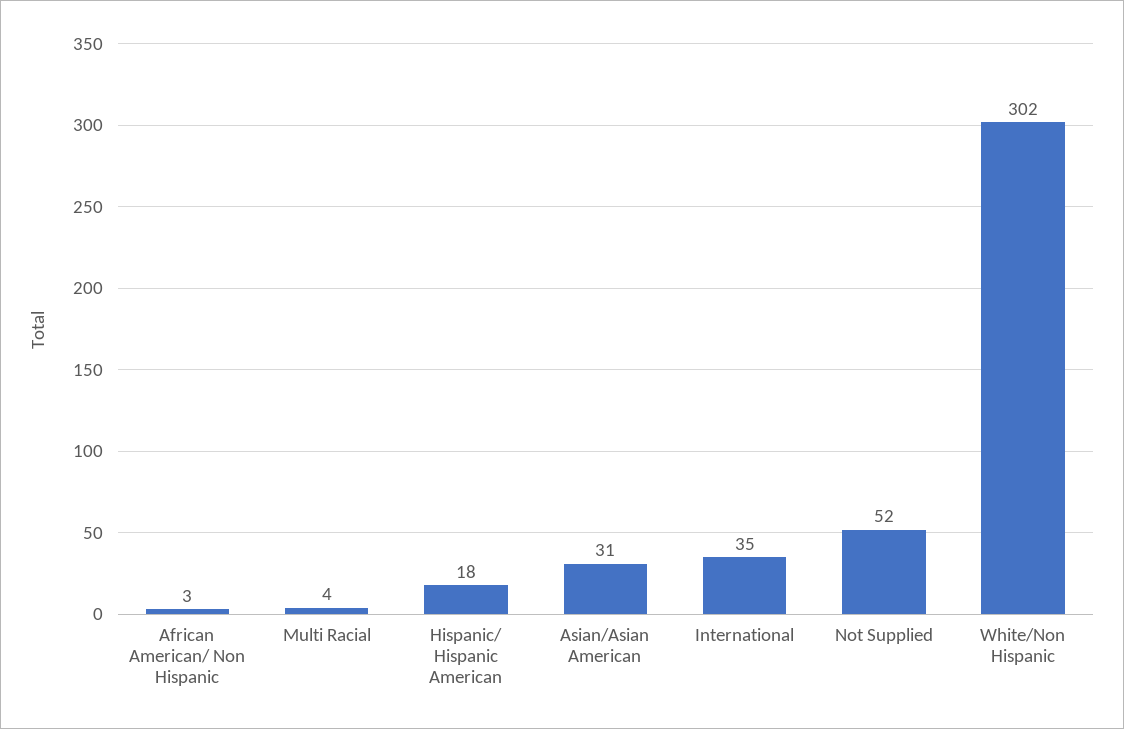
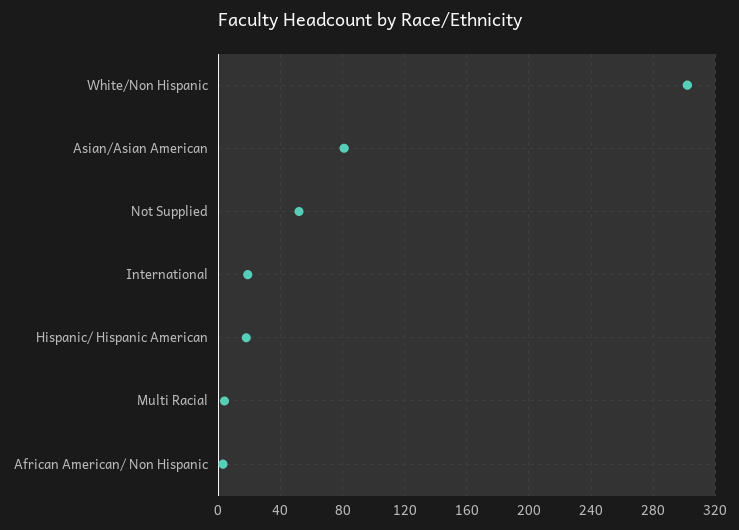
  {
    "African American/ Non Hispanic": 3,
    "Multi Racial": 4,
    "Hispanic/ Hispanic American": 18,
-   "Asian/Asian American": 31,
+   "Asian/Asian American": 80,
-   "International": 35,
+   "International": 20,
    "Not Supplied": 52,
    "White/Non Hispanic": 302
  }

